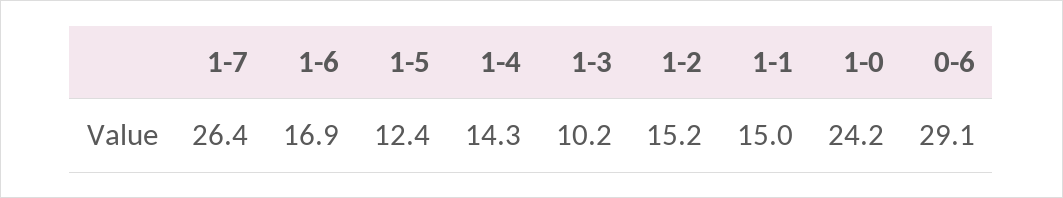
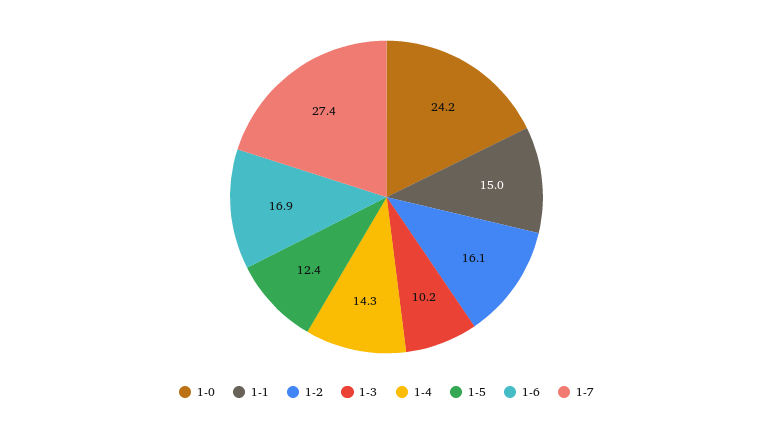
  {
-   "1-7": 26.4,
+   "1-7": 27.4,
    "1-6": 16.9,
    "1-5": 12.4,
    "1-4": 14.3,
    "1-3": 10.2,
-   "1-2": 15.2,
+   "1-2": 16.1,
    "1-1": 15,
-   "1-0": 24.2,
+   "1-0": 24.2
-   "0-6": 29.1
  }

